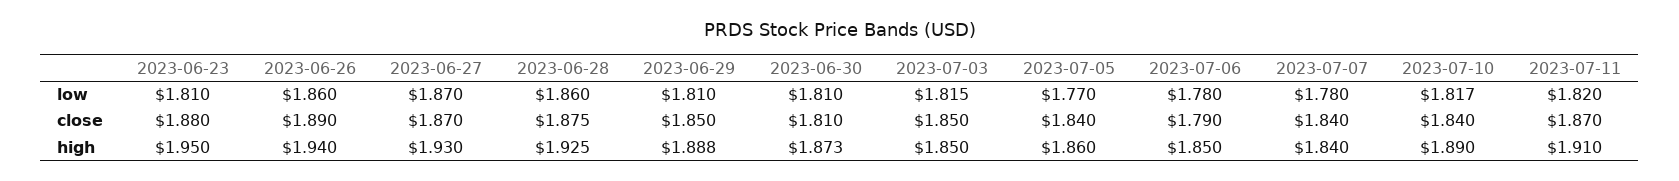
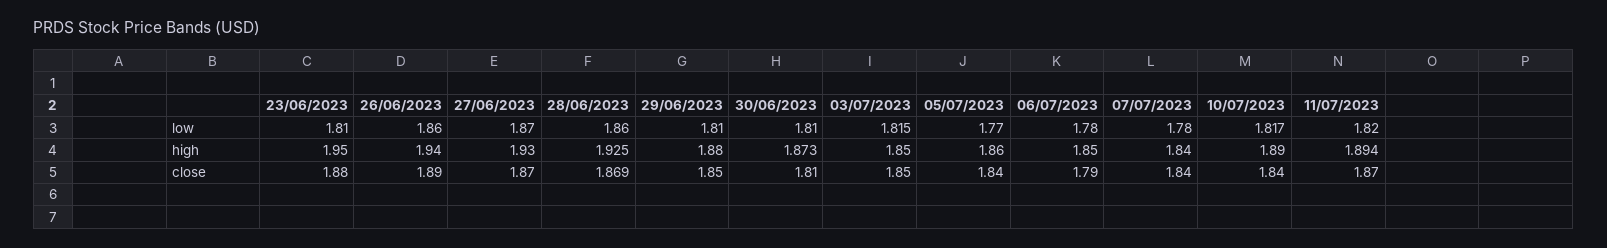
  {
    "2023-06-23": {
      "low": 1.81,
      "close": 1.88,
      "high": 1.95
    },
    "2023-06-26": {
      "low": 1.86,
      "close": 1.89,
      "high": 1.94
    },
    "2023-06-27": {
      "low": 1.87,
      "close": 1.87,
      "high": 1.93
    },
    "2023-06-28": {
      "low": 1.86,
-     "close": 1.875,
+     "close": 1.869,
      "high": 1.925
    },
    "2023-06-29": {
      "low": 1.81,
      "close": 1.85,
-     "high": 1.888
+     "high": 1.88
    },
    "2023-06-30": {
      "low": 1.81,
      "close": 1.81,
      "high": 1.873
    },
    "2023-07-03": {
      "low": 1.815,
      "close": 1.85,
      "high": 1.85
    },
    "2023-07-05": {
      "low": 1.77,
      "close": 1.84,
      "high": 1.86
    },
    "2023-07-06": {
      "low": 1.78,
      "close": 1.79,
      "high": 1.85
    },
    "2023-07-07": {
      "low": 1.78,
      "close": 1.84,
      "high": 1.84
    },
    "2023-07-10": {
      "low": 1.817,
      "close": 1.84,
      "high": 1.89
    },
    "2023-07-11": {
      "low": 1.82,
      "close": 1.87,
-     "high": 1.91
+     "high": 1.894
    }
  }

